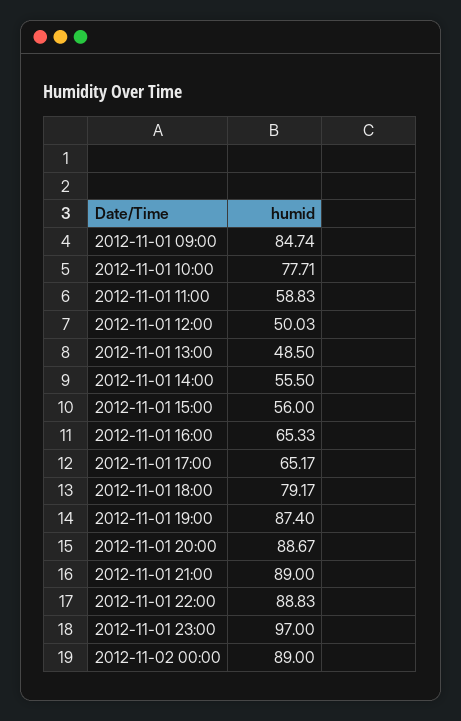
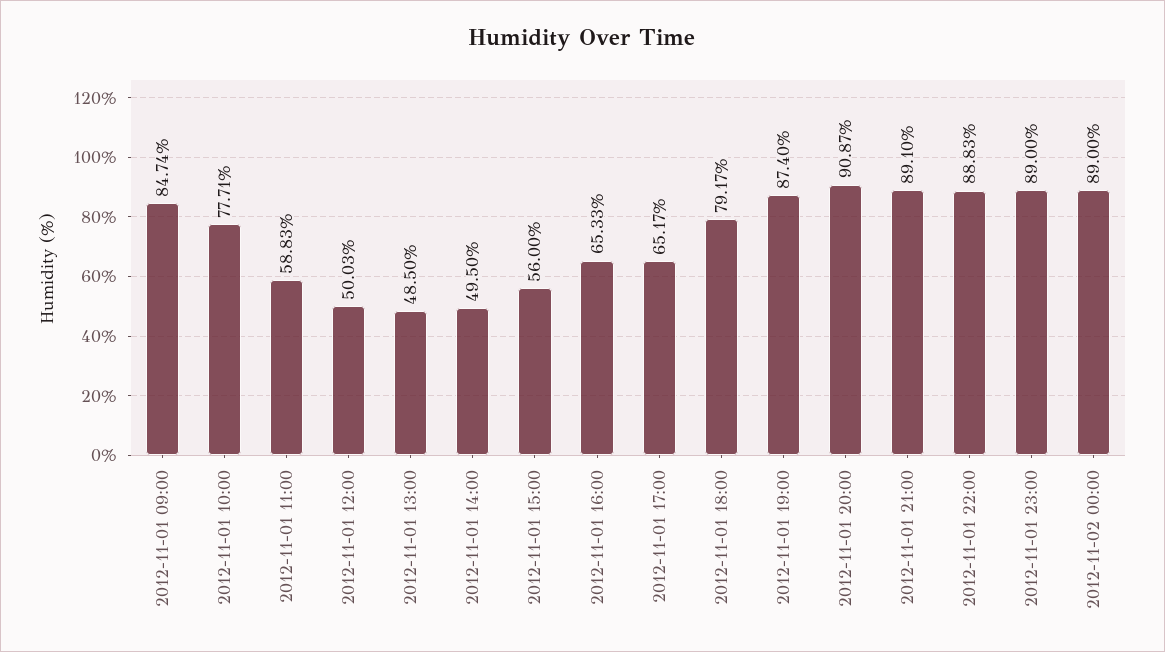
  {
    "2012-11-01 09:00": 84.74,
    "2012-11-01 10:00": 77.71,
    "2012-11-01 11:00": 58.83,
    "2012-11-01 12:00": 50.03,
    "2012-11-01 13:00": 48.5,
-   "2012-11-01 14:00": 55.5,
+   "2012-11-01 14:00": 49.5,
    "2012-11-01 15:00": 56,
    "2012-11-01 16:00": 65.33,
    "2012-11-01 17:00": 65.17,
    "2012-11-01 18:00": 79.17,
    "2012-11-01 19:00": 87.4,
-   "2012-11-01 20:00": 88.67,
+   "2012-11-01 20:00": 90.87,
-   "2012-11-01 21:00": 89,
+   "2012-11-01 21:00": 89.1,
    "2012-11-01 22:00": 88.83,
-   "2012-11-01 23:00": 97,
+   "2012-11-01 23:00": 89,
    "2012-11-02 00:00": 89
  }

